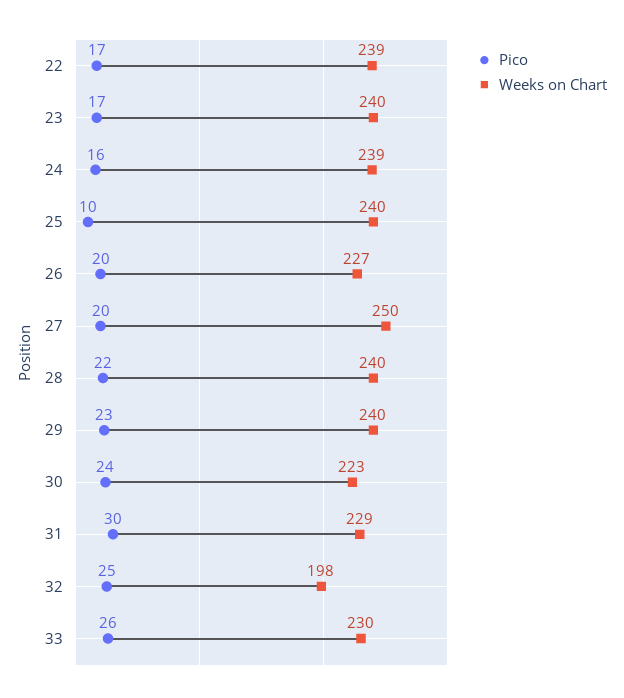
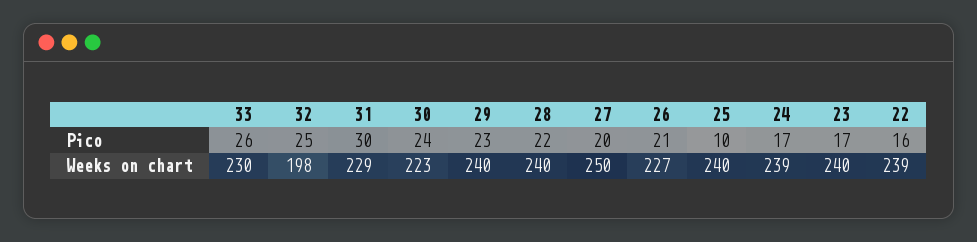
  {
    "Pico": {
-     "22": 17,
+     "22": 16,
      "23": 17,
-     "24": 16,
+     "24": 17,
      "25": 10,
-     "26": 20,
+     "26": 21,
      "27": 20,
      "28": 22,
      "29": 23,
      "30": 24,
      "31": 30,
      "32": 25,
      "33": 26
    },
    "Weeks on Chart": {
      "22": 239,
      "23": 240,
      "24": 239,
      "25": 240,
      "26": 227,
      "27": 250,
      "28": 240,
      "29": 240,
      "30": 223,
      "31": 229,
      "32": 198,
      "33": 230
    }
  }

